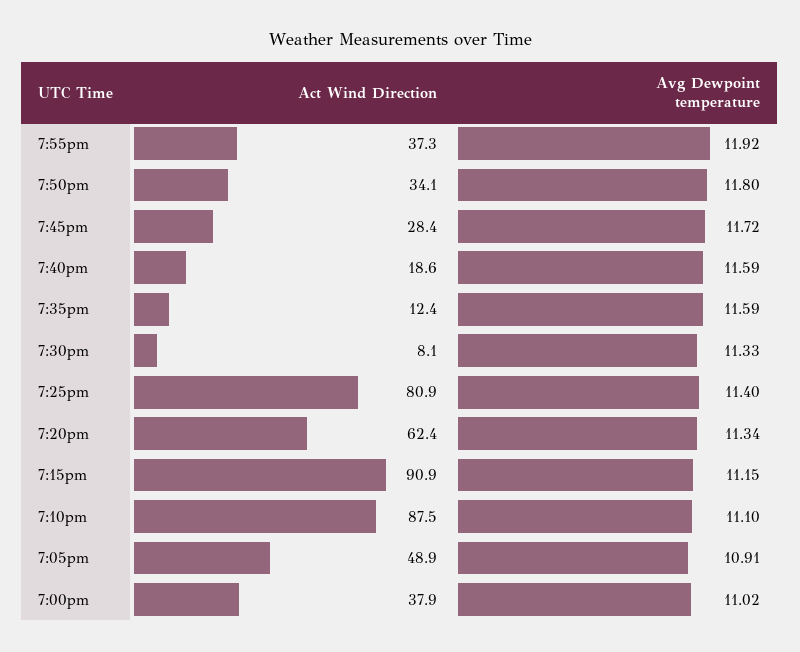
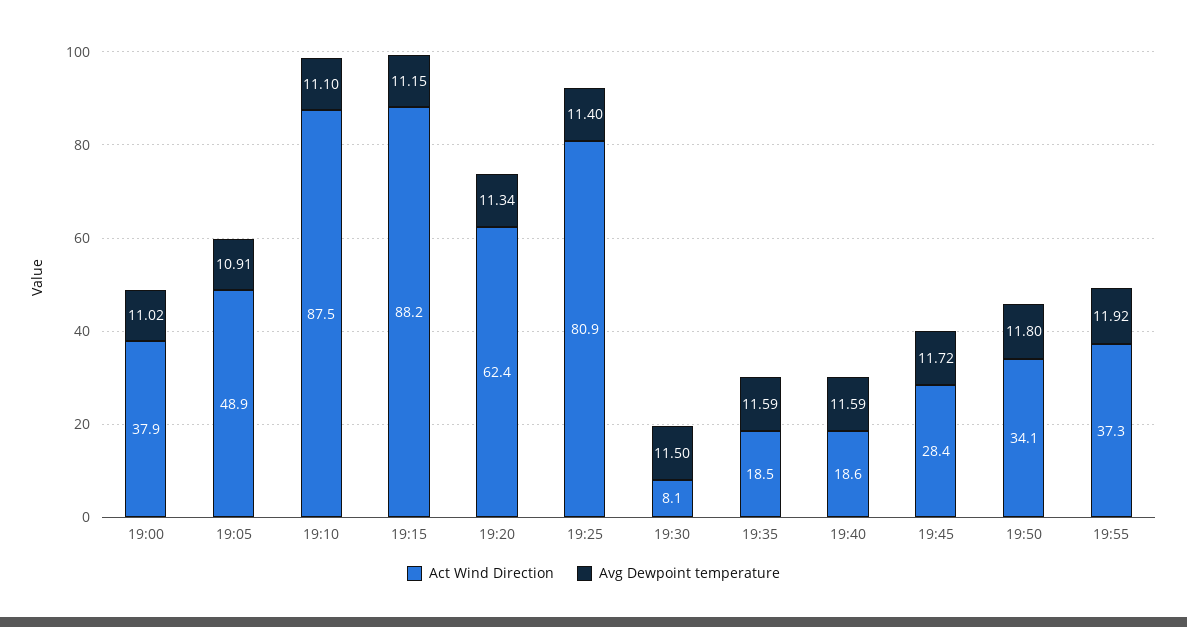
  {
    "Act Wind Direction": {
      "7:55pm": 37.3,
      "7:50pm": 34.1,
      "7:45pm": 28.4,
      "7:40pm": 18.6,
-     "7:35pm": 12.4,
+     "7:35pm": 18.5,
      "7:30pm": 8.1,
      "7:25pm": 80.9,
      "7:20pm": 62.4,
-     "7:15pm": 90.9,
+     "7:15pm": 88.2,
      "7:10pm": 87.5,
      "7:05pm": 48.9,
      "7:00pm": 37.9
    },
    "Avg Dewpoint temperature": {
      "7:55pm": 11.92,
      "7:50pm": 11.8,
      "7:45pm": 11.72,
      "7:40pm": 11.59,
      "7:35pm": 11.59,
-     "7:30pm": 11.33,
+     "7:30pm": 11.5,
      "7:25pm": 11.4,
      "7:20pm": 11.34,
      "7:15pm": 11.15,
      "7:10pm": 11.1,
      "7:05pm": 10.91,
      "7:00pm": 11.02
    }
  }

